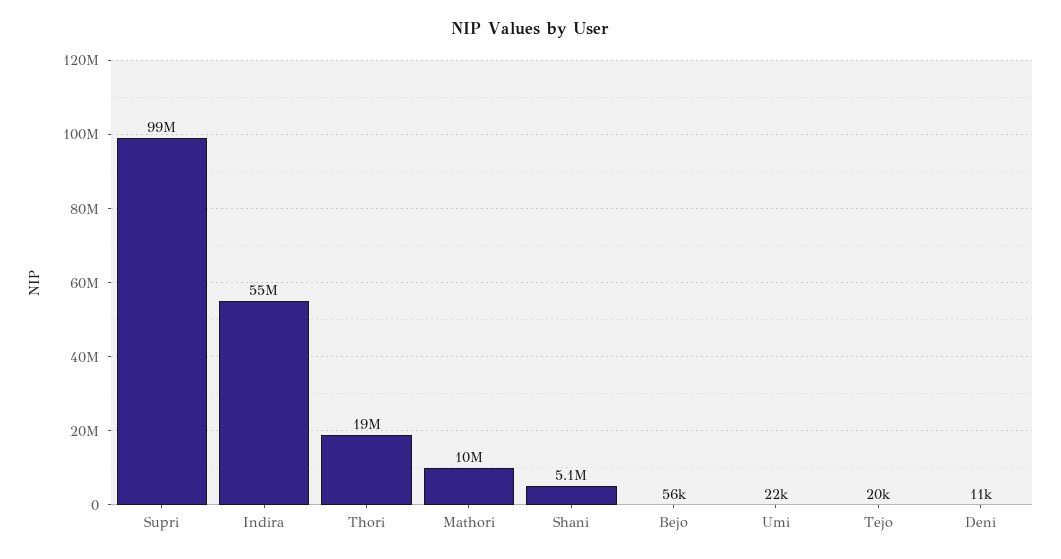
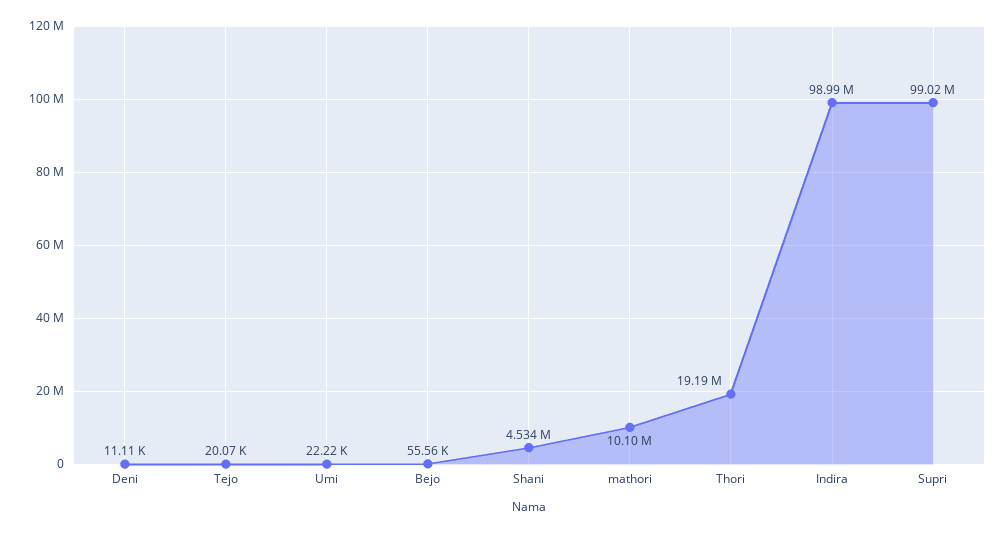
  {
    "Supri": 99020000,
-   "Indira": 55000000,
+   "Indira": 98990000,
    "Thori": 19190000,
    "Mathori": 10100000,
-   "Shani": 5100000,
+   "Shani": 4534000,
    "Bejo": 55560,
    "Umi": 22220,
    "Tejo": 20070,
    "Deni": 11110
  }

